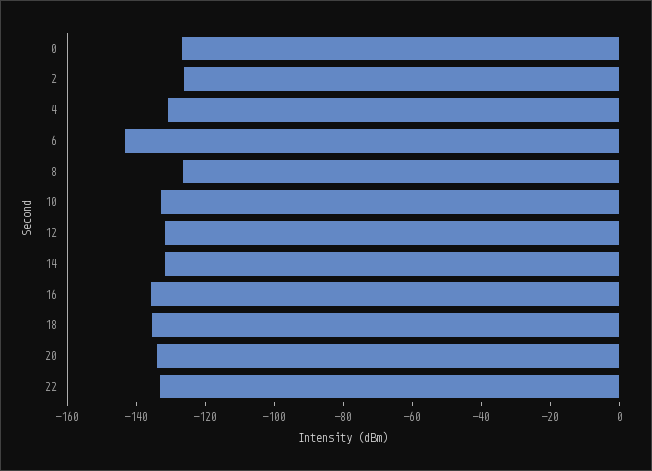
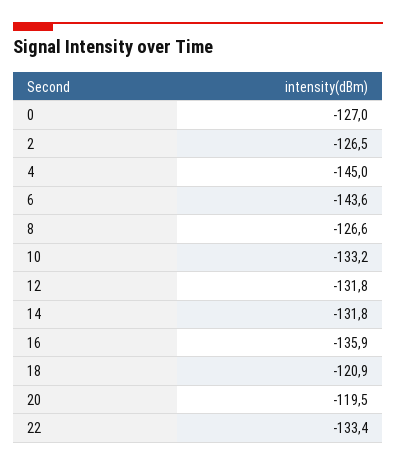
  {
    "0": -127,
    "2": -126.5,
-   "4": -130,
+   "4": -145,
    "6": -143.6,
    "8": -126.6,
    "10": -133.2,
    "12": -131.8,
    "14": -131.8,
    "16": -135.9,
-   "18": -135,
+   "18": -120.9,
-   "20": -135,
+   "20": -119.5,
    "22": -133.4
  }

